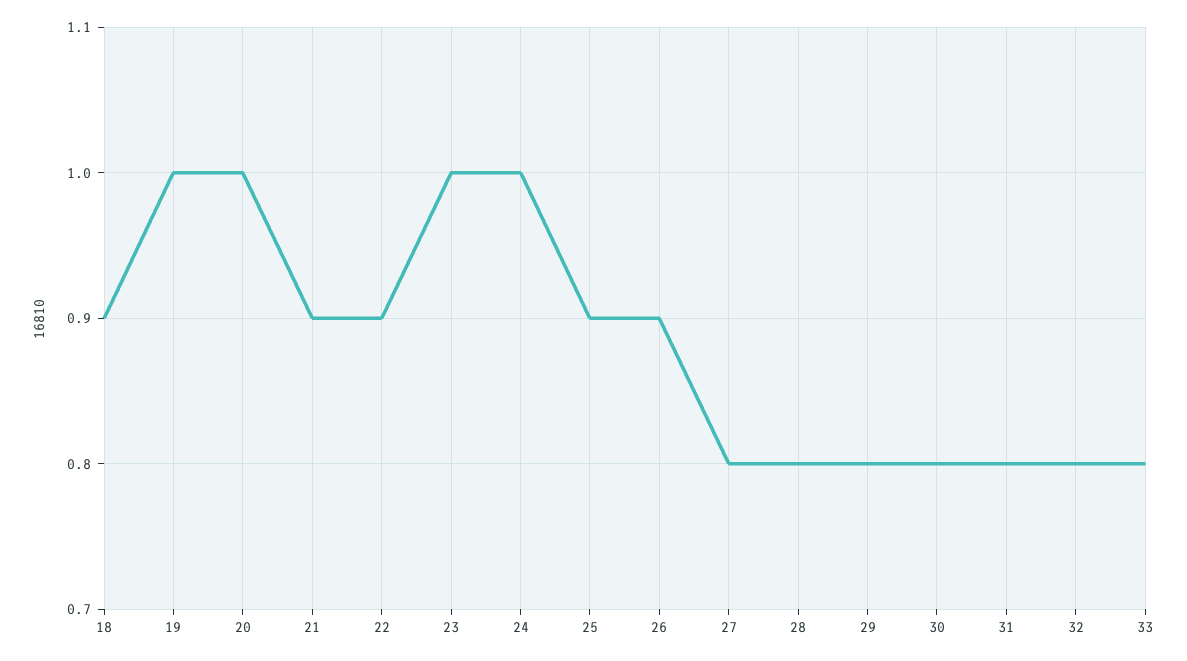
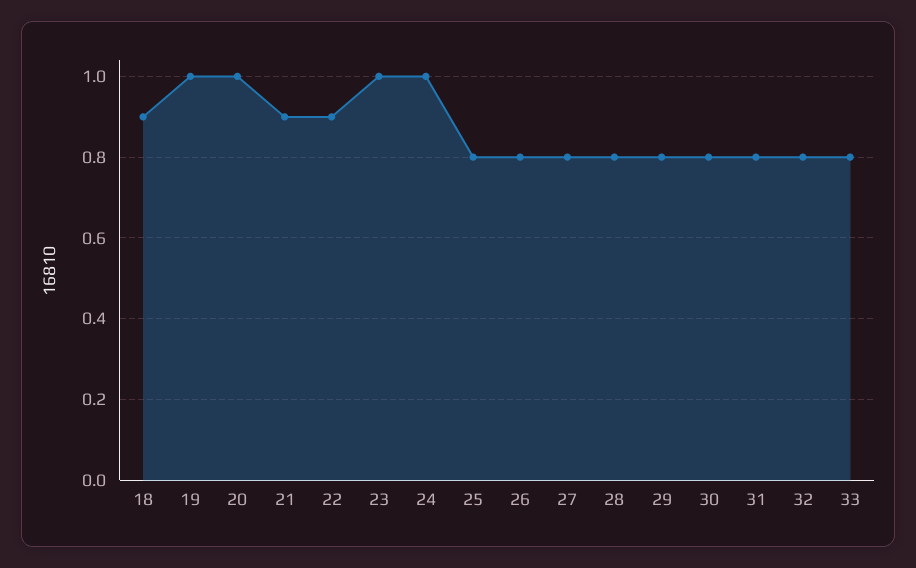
  {
    "18": 0.9,
    "19": 1,
    "20": 1,
    "21": 0.9,
    "22": 0.9,
    "23": 1,
    "24": 1,
-   "25": 0.9,
+   "25": 0.8,
-   "26": 0.9,
+   "26": 0.8,
    "27": 0.8,
    "28": 0.8,
    "29": 0.8,
    "30": 0.8,
    "31": 0.8,
    "32": 0.8,
    "33": 0.8
  }

